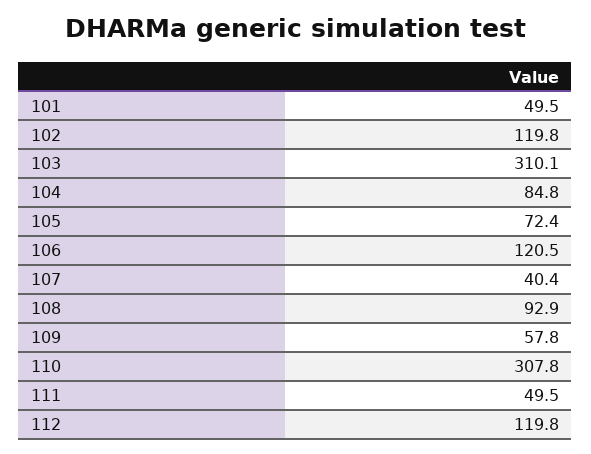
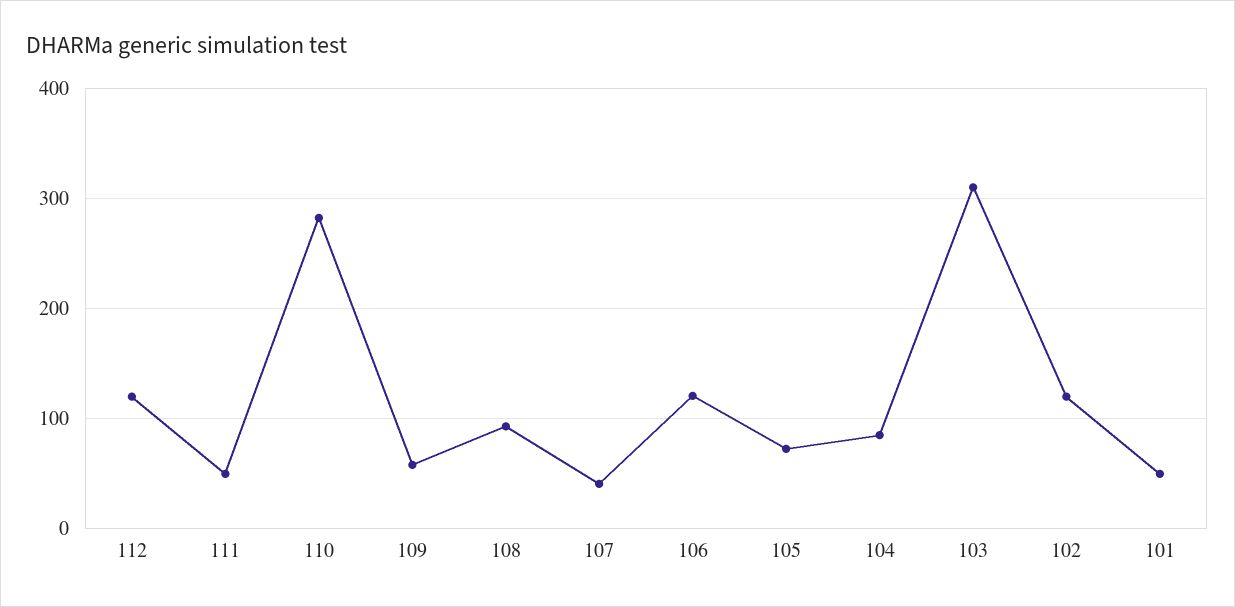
  {
    "101": 49.5,
    "102": 119.8,
    "103": 310.1,
    "104": 84.8,
    "105": 72.4,
    "106": 120.5,
    "107": 40.4,
    "108": 92.9,
    "109": 57.8,
-   "110": 307.8,
+   "110": 280,
    "111": 49.5,
    "112": 119.8
  }

